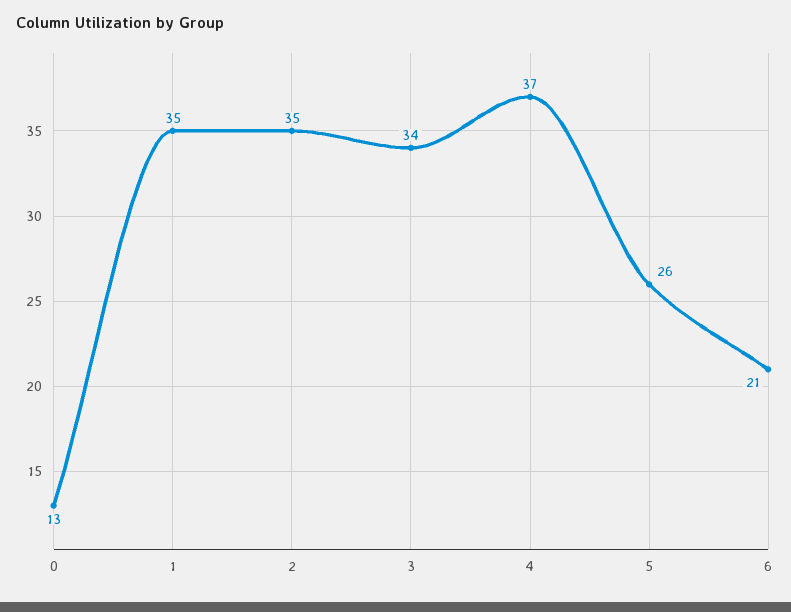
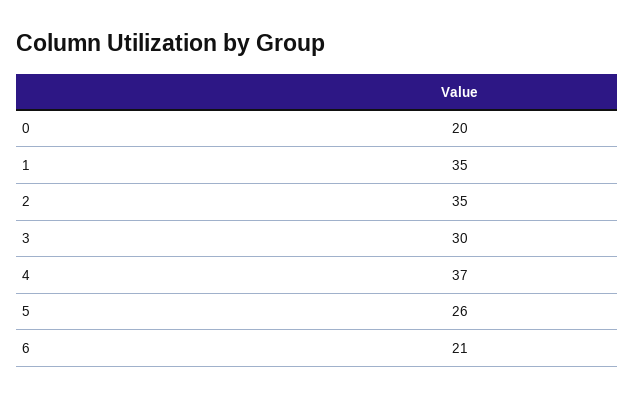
  {
-   "0": 13,
+   "0": 20,
    "1": 35,
    "2": 35,
-   "3": 34,
+   "3": 30,
    "4": 37,
    "5": 26,
    "6": 21
  }

